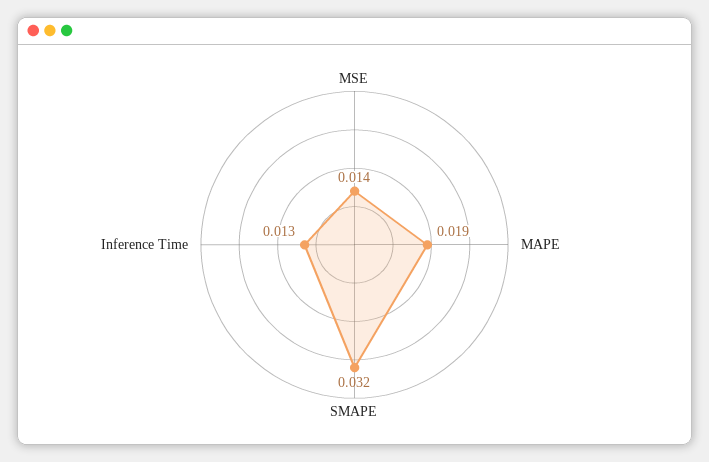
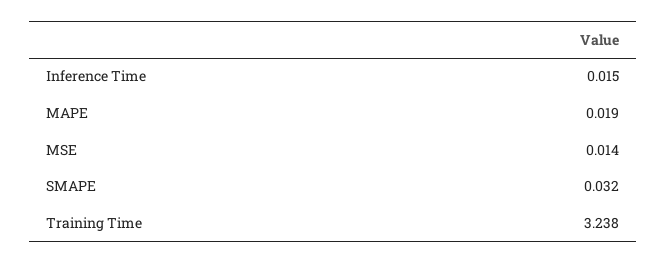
  {
    "MSE": 0.014,
    "MAPE": 0.019,
    "SMAPE": 0.032,
-   "Inference Time": 0.013
+   "Inference Time": 0.015,
+   "Training Time": 3.238
  }

